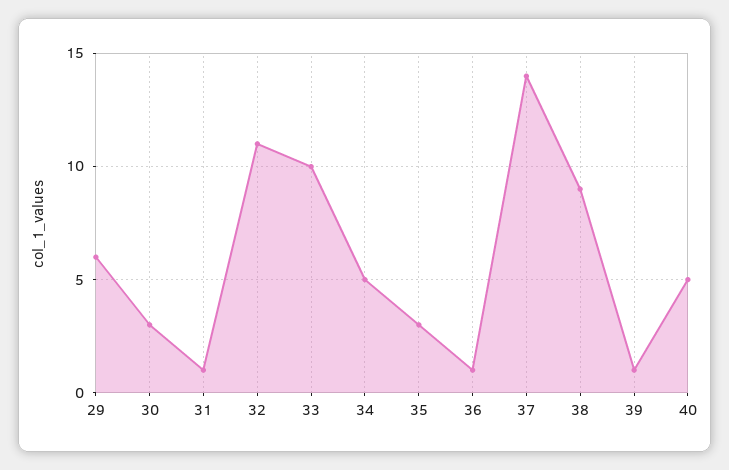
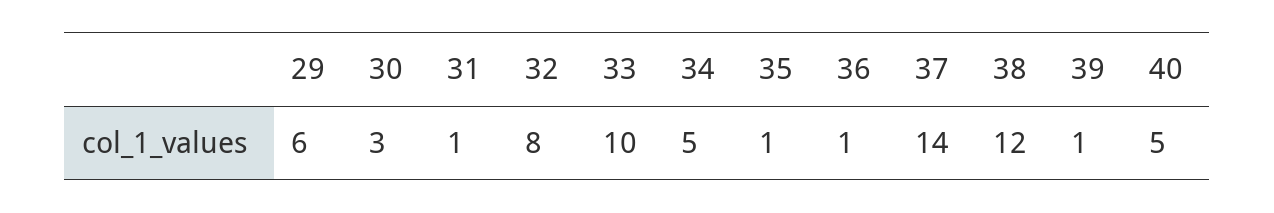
  {
    "29": 6,
    "30": 3,
    "31": 1,
-   "32": 11,
+   "32": 8,
    "33": 10,
    "34": 5,
-   "35": 3,
+   "35": 1,
    "36": 1,
    "37": 14,
-   "38": 9,
+   "38": 12,
    "39": 1,
    "40": 5
  }

